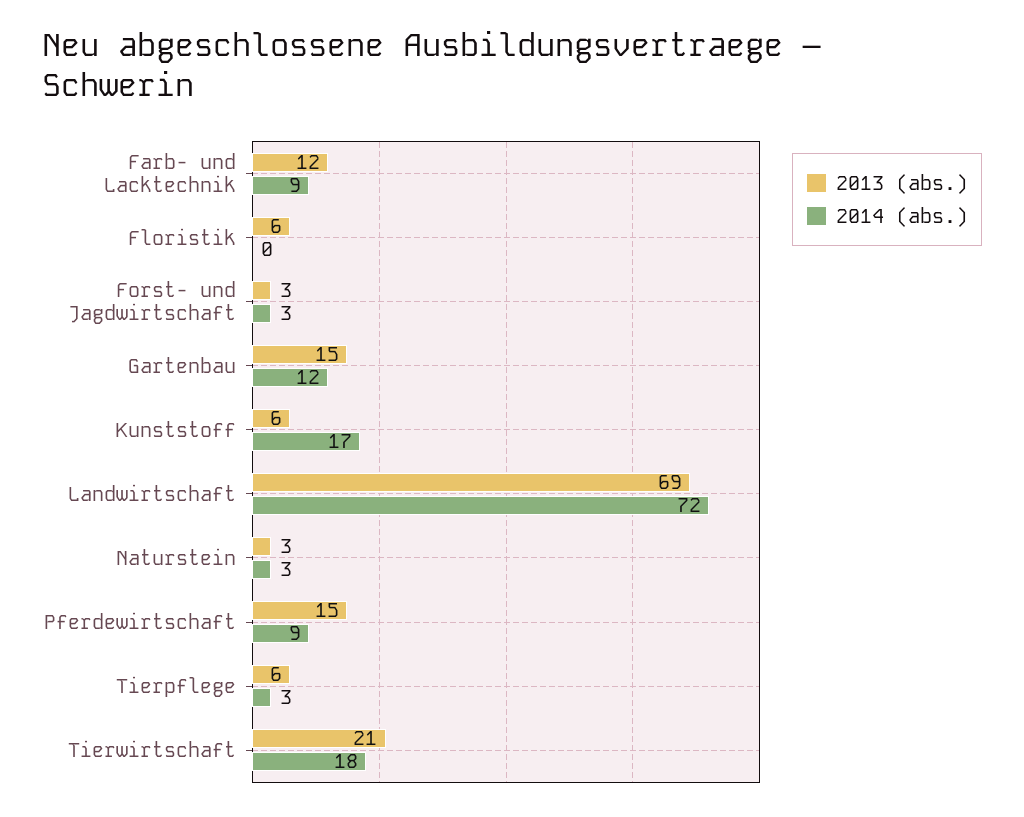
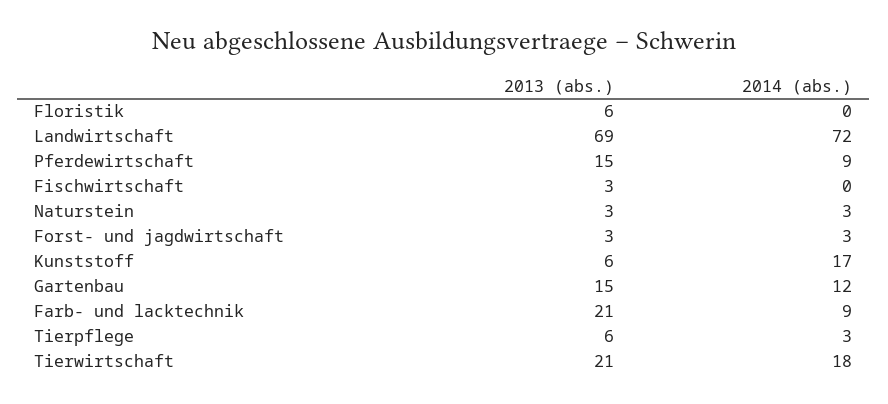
  {
    "2013 (abs.)": {
-     "Farb- und Lacktechnik": 12,
+     "Farb- und Lacktechnik": 21,
      "Floristik": 6,
      "Forst- und Jagdwirtschaft": 3,
      "Gartenbau": 15,
      "Kunststoff": 6,
      "Landwirtschaft": 69,
      "Naturstein": 3,
      "Pferdewirtschaft": 15,
      "Tierpflege": 6,
-     "Tierwirtschaft": 21
+     "Tierwirtschaft": 21,
+     "Fischwirtschaft": 3
    },
    "2014 (abs.)": {
      "Farb- und Lacktechnik": 9,
      "Floristik": 0,
      "Forst- und Jagdwirtschaft": 3,
      "Gartenbau": 12,
      "Kunststoff": 17,
      "Landwirtschaft": 72,
      "Naturstein": 3,
      "Pferdewirtschaft": 9,
      "Tierpflege": 3,
-     "Tierwirtschaft": 18
+     "Tierwirtschaft": 18,
+     "Fischwirtschaft": 0
    }
  }

